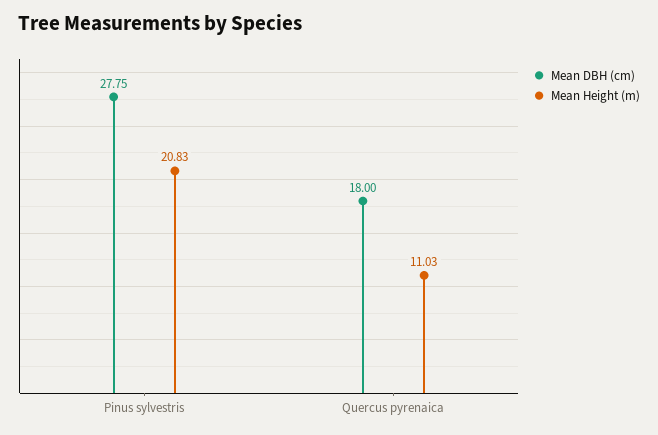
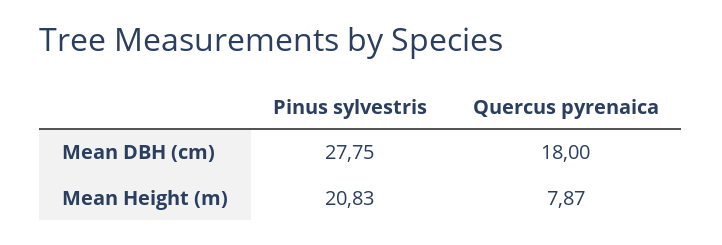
  {
    "Mean DBH (cm)": {
      "Pinus sylvestris": 27.75,
      "Quercus pyrenaica": 18
    },
    "Mean Height (m)": {
      "Pinus sylvestris": 20.83,
-     "Quercus pyrenaica": 11.03
+     "Quercus pyrenaica": 7.87
    }
  }

